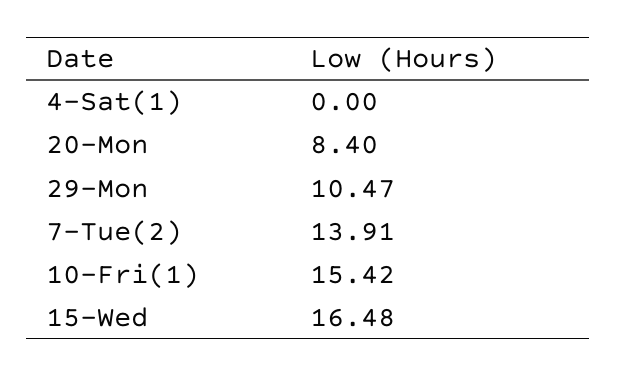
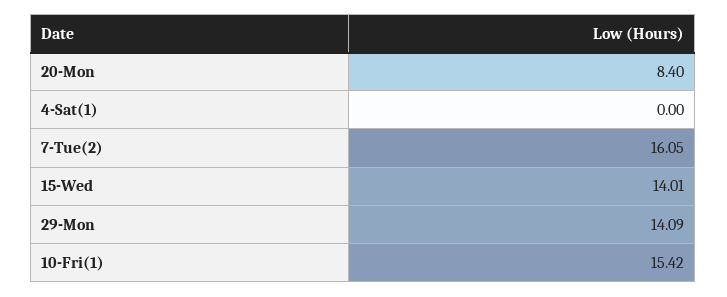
  {
    "4-Sat(1)": 0,
    "20-Mon": 8.4,
-   "29-Mon": 10.47,
+   "29-Mon": 14.09,
-   "7-Tue(2)": 13.91,
+   "7-Tue(2)": 16.05,
    "10-Fri(1)": 15.42,
-   "15-Wed": 16.48
+   "15-Wed": 14.01
  }

